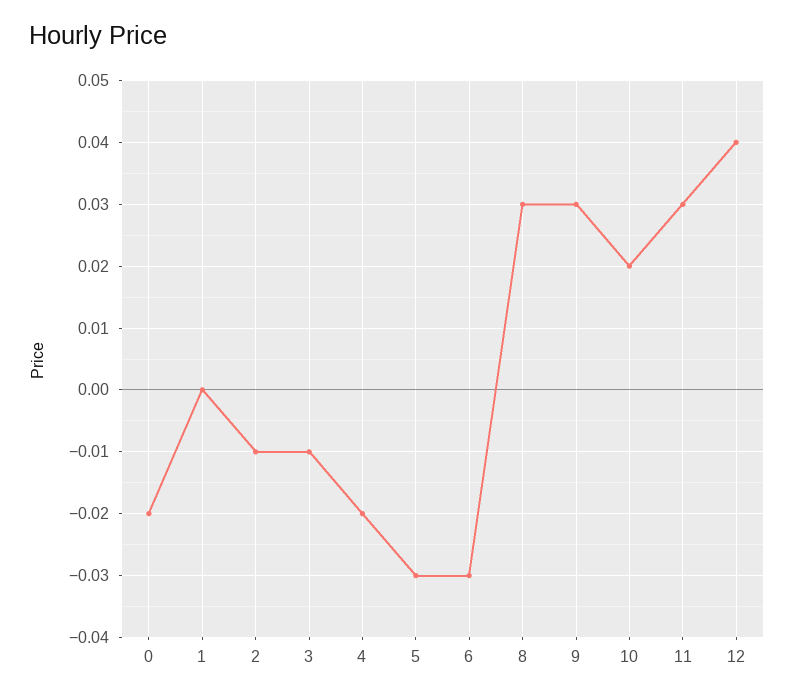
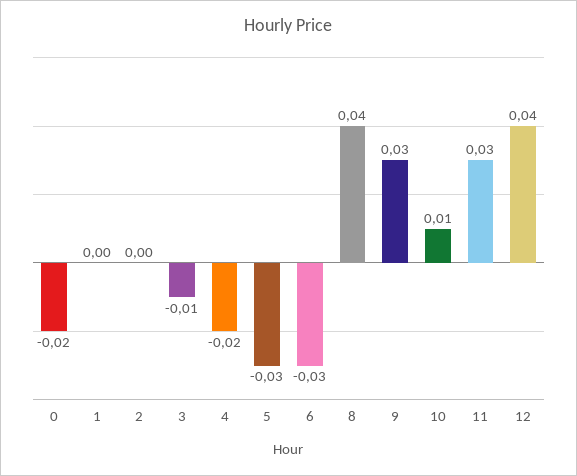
  {
    "0": -0.02,
    "1": 0,
-   "2": -0.01,
+   "2": 0,
    "3": -0.01,
    "4": -0.02,
    "5": -0.03,
    "6": -0.03,
-   "8": 0.03,
+   "8": 0.04,
    "9": 0.03,
-   "10": 0.02,
+   "10": 0.01,
    "11": 0.03,
    "12": 0.04
  }

